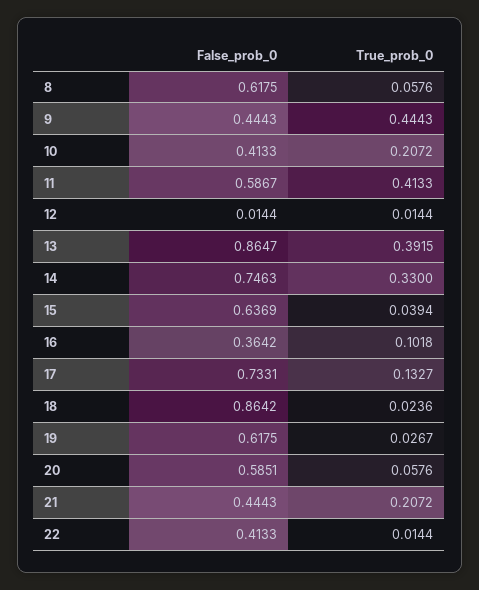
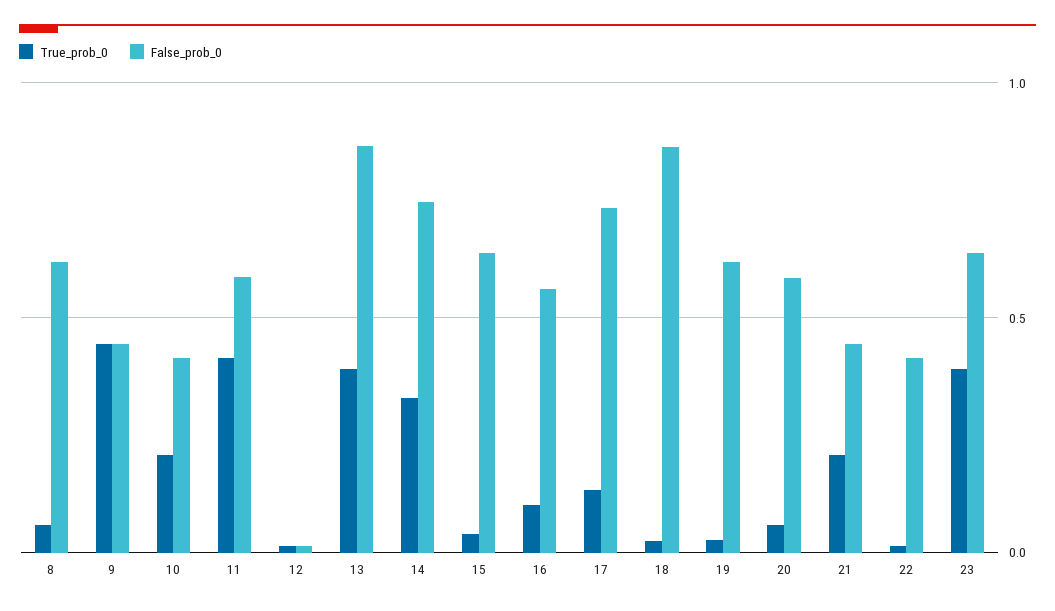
  {
    "False_prob_0": {
      "8": 0.6175,
      "9": 0.4443,
      "10": 0.4133,
      "11": 0.5867,
      "12": 0.0144,
      "13": 0.8647,
      "14": 0.7463,
      "15": 0.6369,
-     "16": 0.3642,
+     "16": 0.55,
      "17": 0.7331,
      "18": 0.8642,
      "19": 0.6175,
      "20": 0.5851,
      "21": 0.4443,
-     "22": 0.4133
+     "22": 0.4133,
+     "23": 0.65
    },
    "True_prob_0": {
      "8": 0.0576,
      "9": 0.4443,
      "10": 0.2072,
      "11": 0.4133,
      "12": 0.0144,
      "13": 0.3915,
      "14": 0.33,
      "15": 0.0394,
      "16": 0.1018,
      "17": 0.1327,
      "18": 0.0236,
      "19": 0.0267,
      "20": 0.0576,
      "21": 0.2072,
-     "22": 0.0144
+     "22": 0.0144,
+     "23": 0.4
    }
  }

